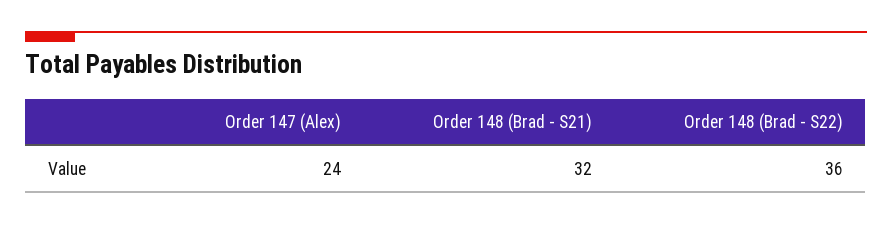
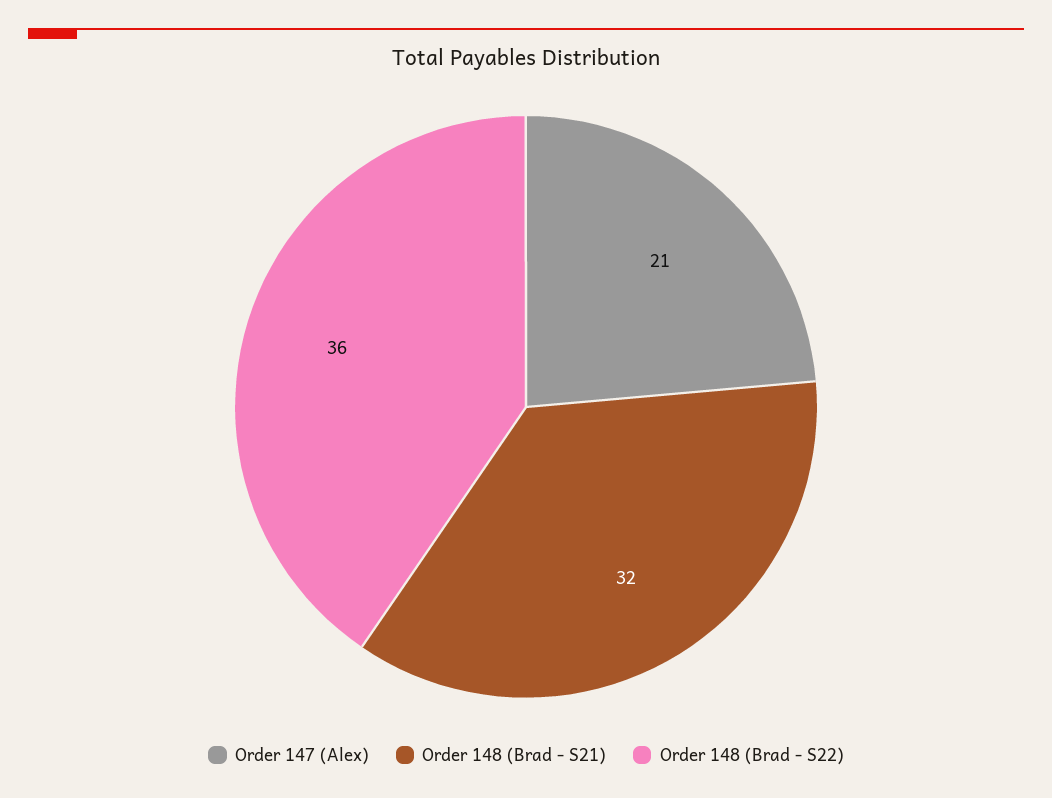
  {
-   "Order 147 (Alex)": 24,
+   "Order 147 (Alex)": 21,
    "Order 148 (Brad - S21)": 32,
    "Order 148 (Brad - S22)": 36
  }

